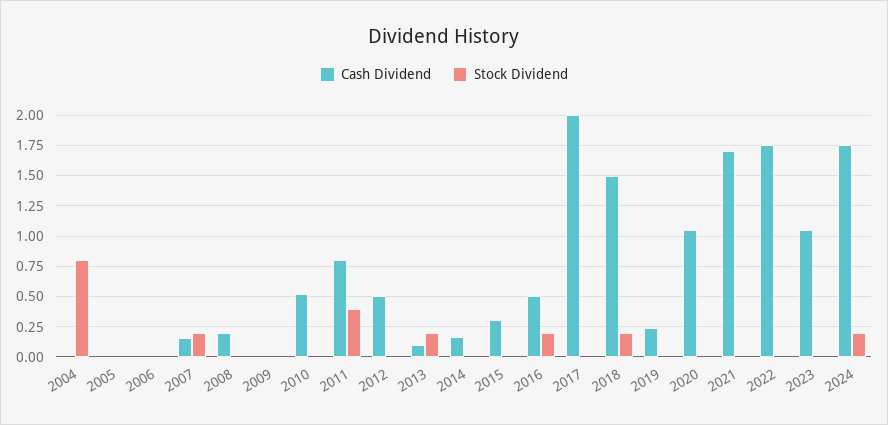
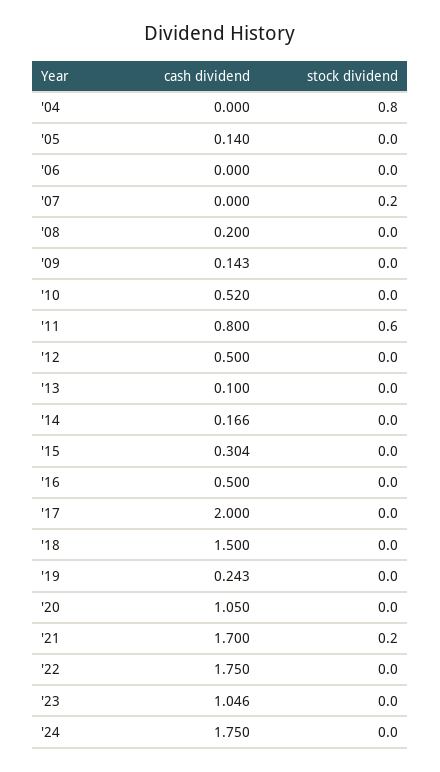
  {
    "Cash Dividend": {
      "2004": 0,
-     "2005": 0,
+     "2005": 0.14,
      "2006": 0,
-     "2007": 0.15,
+     "2007": 0,
      "2008": 0.2,
-     "2009": 0,
+     "2009": 0.143,
      "2010": 0.52,
      "2011": 0.8,
      "2012": 0.5,
      "2013": 0.1,
      "2014": 0.166,
      "2015": 0.304,
      "2016": 0.5,
      "2017": 2,
      "2018": 1.5,
      "2019": 0.243,
      "2020": 1.05,
      "2021": 1.7,
      "2022": 1.75,
      "2023": 1.046,
      "2024": 1.75
    },
    "Stock Dividend": {
      "2004": 0.8,
      "2005": 0,
      "2006": 0,
      "2007": 0.2,
      "2008": 0,
      "2009": 0,
      "2010": 0,
-     "2011": 0.4,
+     "2011": 0.6,
      "2012": 0,
-     "2013": 0.2,
+     "2013": 0,
      "2014": 0,
      "2015": 0,
-     "2016": 0.2,
+     "2016": 0,
      "2017": 0,
-     "2018": 0.2,
+     "2018": 0,
      "2019": 0,
      "2020": 0,
-     "2021": 0,
+     "2021": 0.2,
      "2022": 0,
      "2023": 0,
-     "2024": 0.2
+     "2024": 0
    }
  }

